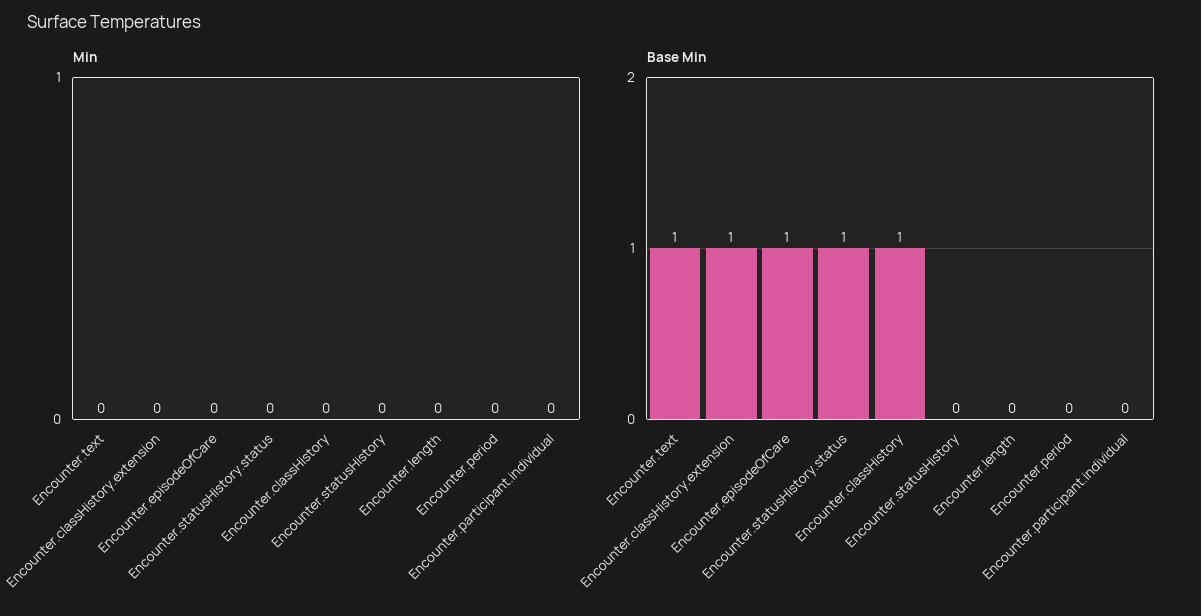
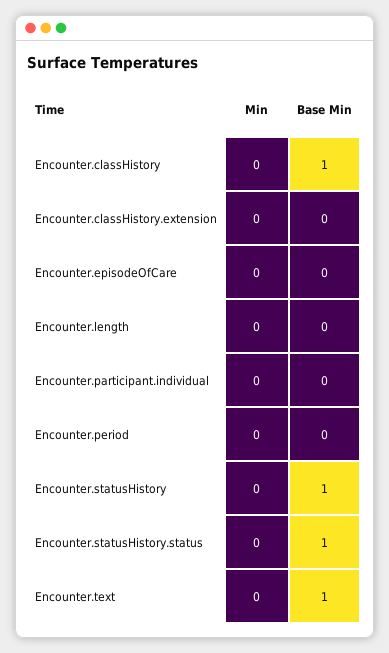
  {
    "Min": {
      "Encounter.text": 0,
      "Encounter.classHistory.extension": 0,
      "Encounter.episodeOfCare": 0,
      "Encounter.statusHistory.status": 0,
      "Encounter.classHistory": 0,
      "Encounter.statusHistory": 0,
      "Encounter.length": 0,
      "Encounter.period": 0,
      "Encounter.participant.individual": 0
    },
    "Base Min": {
      "Encounter.text": 1,
-     "Encounter.classHistory.extension": 1,
+     "Encounter.classHistory.extension": 0,
-     "Encounter.episodeOfCare": 1,
+     "Encounter.episodeOfCare": 0,
      "Encounter.statusHistory.status": 1,
      "Encounter.classHistory": 1,
-     "Encounter.statusHistory": 0,
+     "Encounter.statusHistory": 1,
      "Encounter.length": 0,
      "Encounter.period": 0,
      "Encounter.participant.individual": 0
    }
  }

